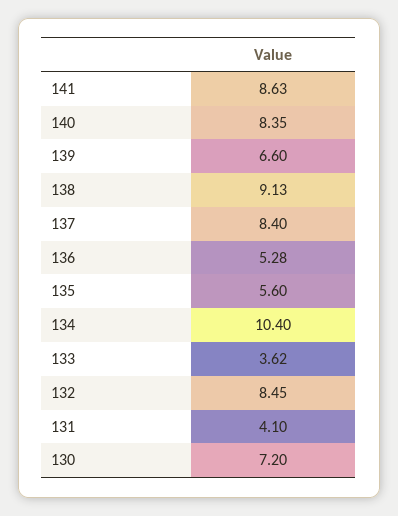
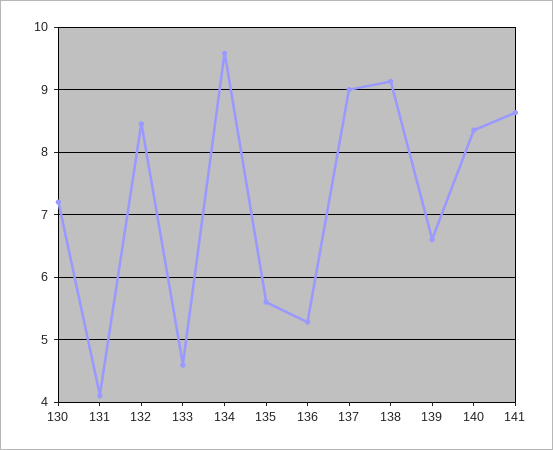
  {
    "141": 8.63,
    "140": 8.35,
    "139": 6.6,
    "138": 9.13,
-   "137": 8.4,
+   "137": 9,
    "136": 5.28,
    "135": 5.6,
-   "134": 10.4,
+   "134": 9.6,
-   "133": 3.62,
+   "133": 4.6,
    "132": 8.45,
    "131": 4.1,
    "130": 7.2
  }

